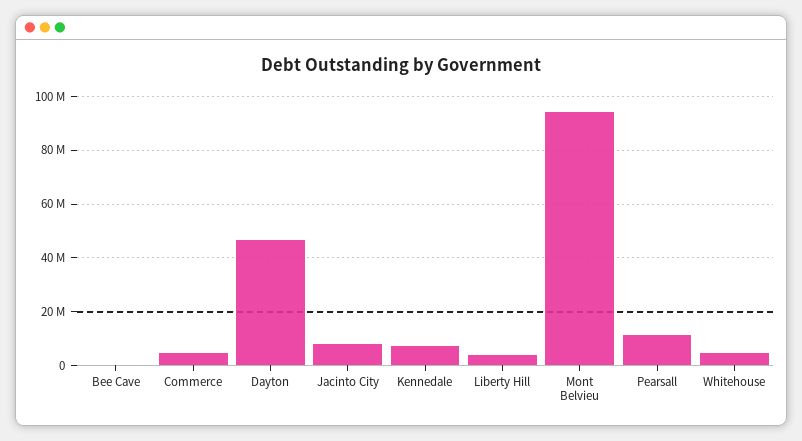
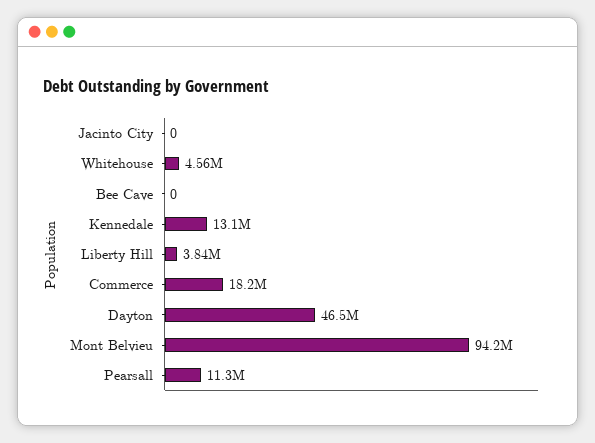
  {
    "Bee Cave": 0,
-   "Commerce": 5000000,
+   "Commerce": 18200000,
    "Dayton": 46500000,
-   "Jacinto City": 7500000,
+   "Jacinto City": 0,
-   "Kennedale": 7500000,
+   "Kennedale": 13100000,
    "Liberty Hill": 3840000,
    "Mont Belvieu": 94200000,
    "Pearsall": 11300000,
    "Whitehouse": 4560000
  }

